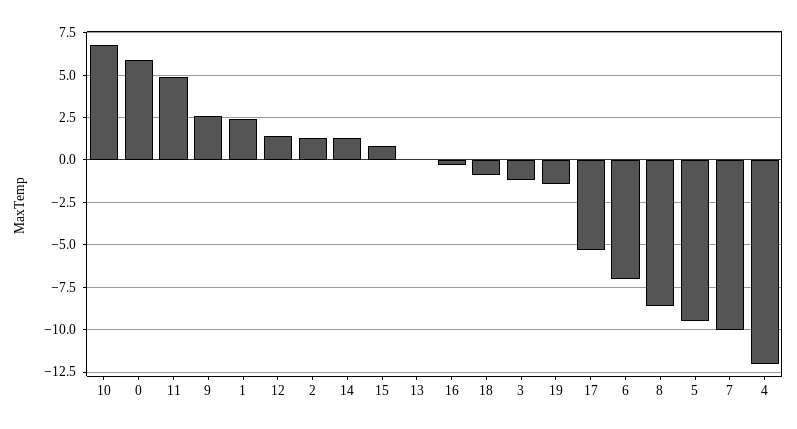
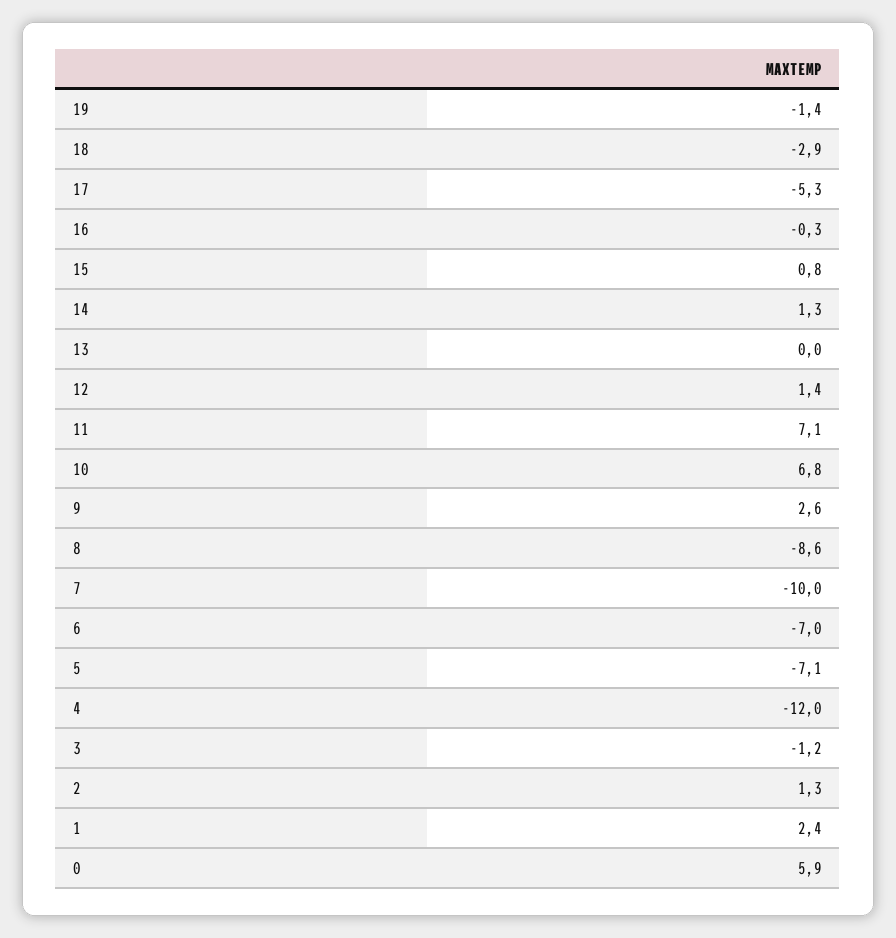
  {
    "10": 6.8,
    "0": 5.9,
-   "11": 5,
+   "11": 7.1,
    "9": 2.6,
    "1": 2.4,
    "12": 1.4,
    "2": 1.3,
    "14": 1.3,
    "15": 0.8,
    "13": 0,
    "16": -0.3,
-   "18": -1,
+   "18": -2.9,
    "3": -1.2,
    "19": -1.4,
    "17": -5.3,
    "6": -7,
    "8": -8.6,
-   "5": -9.5,
+   "5": -7.1,
    "7": -10,
    "4": -12
  }

